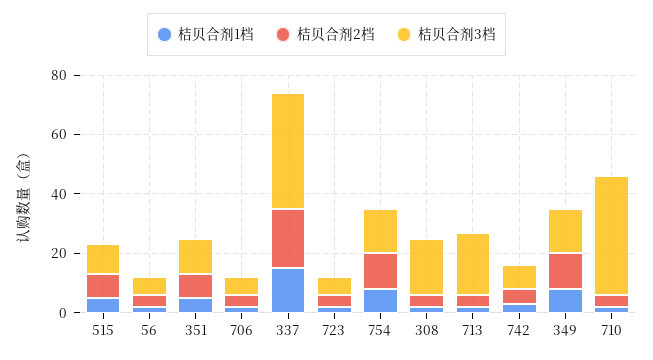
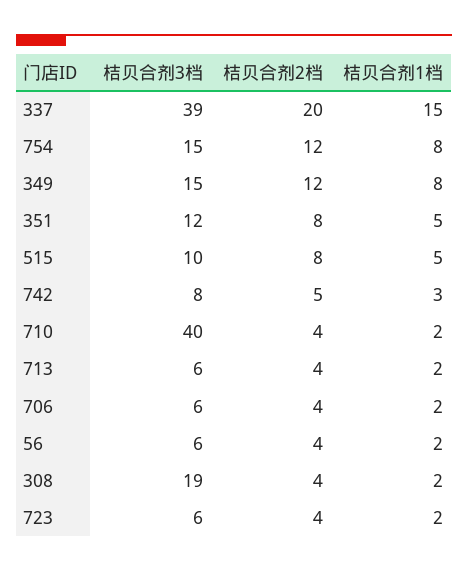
  {
    "桔贝合剂1档": {
      "515": 5,
      "56": 2,
      "351": 5,
      "706": 2,
      "337": 15,
      "723": 2,
      "754": 8,
      "308": 2,
      "713": 2,
      "742": 3,
      "349": 8,
      "710": 2
    },
    "桔贝合剂2档": {
      "515": 8,
      "56": 4,
      "351": 8,
      "706": 4,
      "337": 20,
      "723": 4,
      "754": 12,
      "308": 4,
      "713": 4,
      "742": 5,
      "349": 12,
      "710": 4
    },
    "桔贝合剂3档": {
      "515": 10,
      "56": 6,
      "351": 12,
      "706": 6,
      "337": 39,
      "723": 6,
      "754": 15,
      "308": 19,
-     "713": 20,
+     "713": 6,
      "742": 8,
      "349": 15,
      "710": 40
    }
  }

